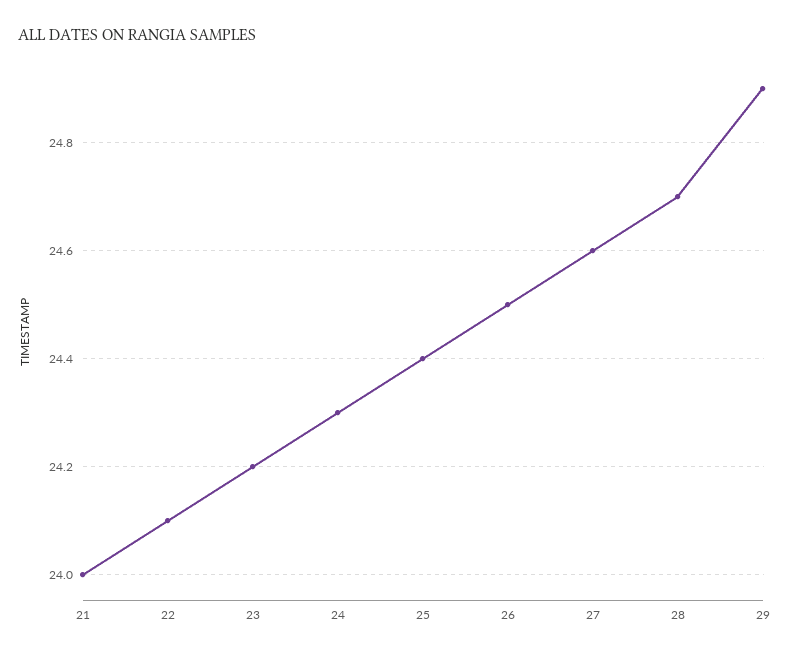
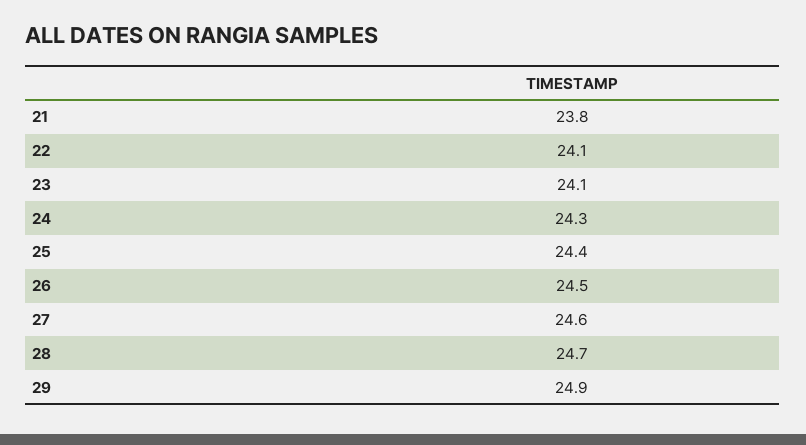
  {
-   "21": 24,
+   "21": 23.8,
    "22": 24.1,
-   "23": 24.2,
+   "23": 24.1,
    "24": 24.3,
    "25": 24.4,
    "26": 24.5,
    "27": 24.6,
    "28": 24.7,
    "29": 24.9
  }

